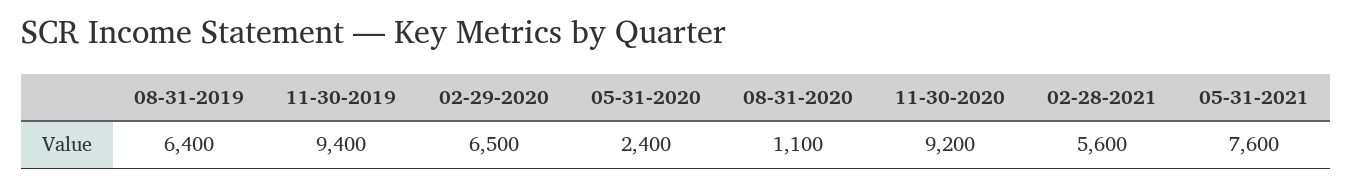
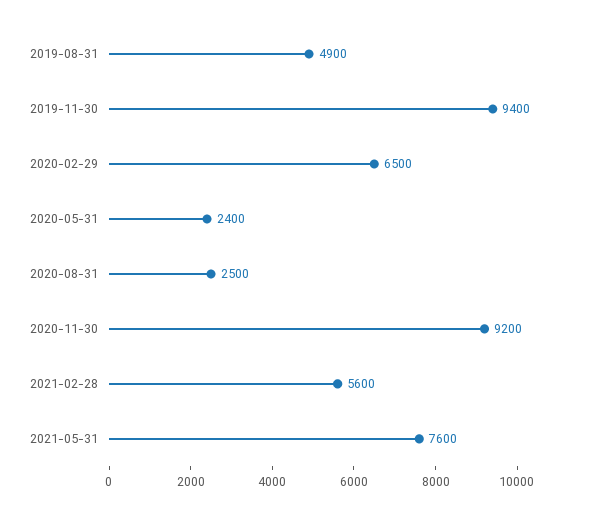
  {
-   "08-31-2019": 6400,
+   "08-31-2019": 4900,
    "11-30-2019": 9400,
    "02-29-2020": 6500,
    "05-31-2020": 2400,
-   "08-31-2020": 1100,
+   "08-31-2020": 2500,
    "11-30-2020": 9200,
    "02-28-2021": 5600,
    "05-31-2021": 7600
  }

